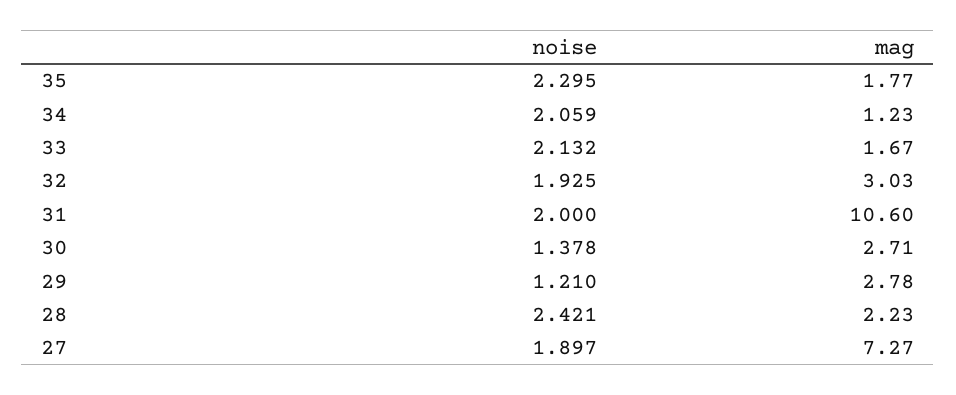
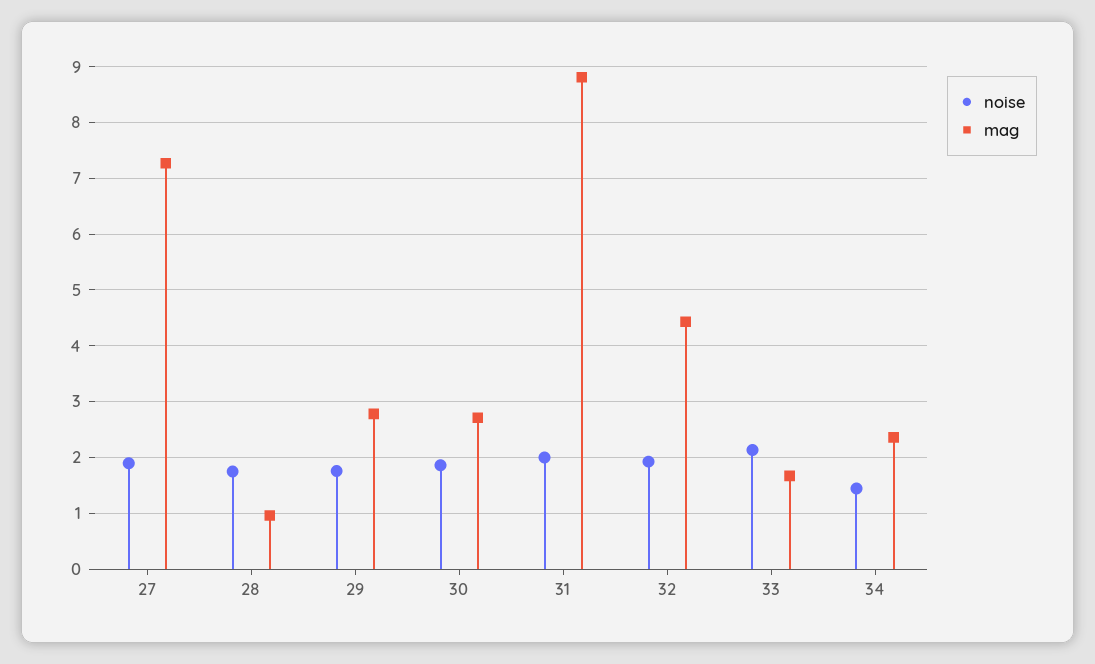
  {
    "noise": {
-     "35": 2.295,
-     "34": 2.059,
+     "34": 1.4,
      "33": 2.132,
      "32": 1.925,
      "31": 2,
-     "30": 1.378,
+     "30": 1.8,
-     "29": 1.21,
+     "29": 1.8,
-     "28": 2.421,
+     "28": 1.8,
      "27": 1.897
    },
    "mag": {
-     "35": 1.77,
-     "34": 1.23,
+     "34": 2.4,
      "33": 1.67,
-     "32": 3.03,
+     "32": 4.4,
-     "31": 10.6,
+     "31": 8.8,
      "30": 2.71,
      "29": 2.78,
-     "28": 2.23,
+     "28": 1,
      "27": 7.27
    }
  }

